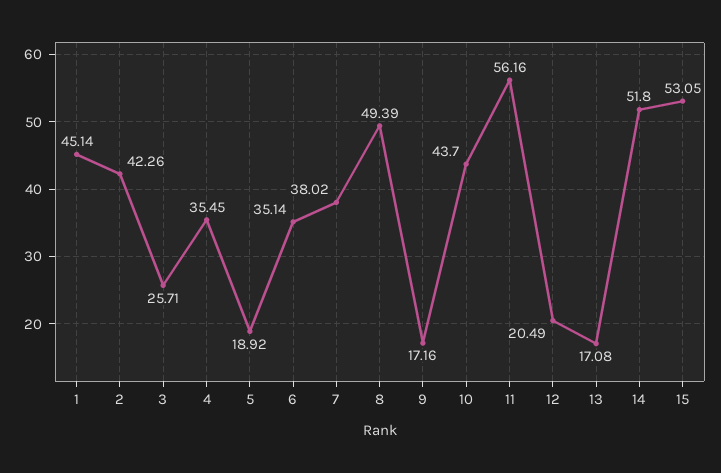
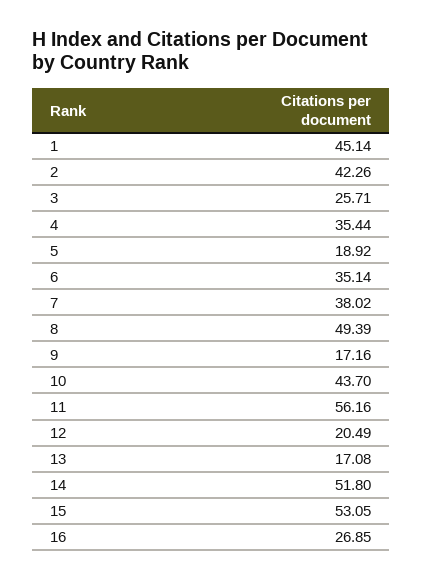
  {
    "1": 45.14,
    "2": 42.26,
    "3": 25.71,
-   "4": 35.45,
+   "4": 35.44,
    "5": 18.92,
    "6": 35.14,
    "7": 38.02,
    "8": 49.39,
    "9": 17.16,
    "10": 43.7,
    "11": 56.16,
    "12": 20.49,
    "13": 17.08,
    "14": 51.8,
-   "15": 53.05
+   "15": 53.05,
+   "16": 26.85
  }

